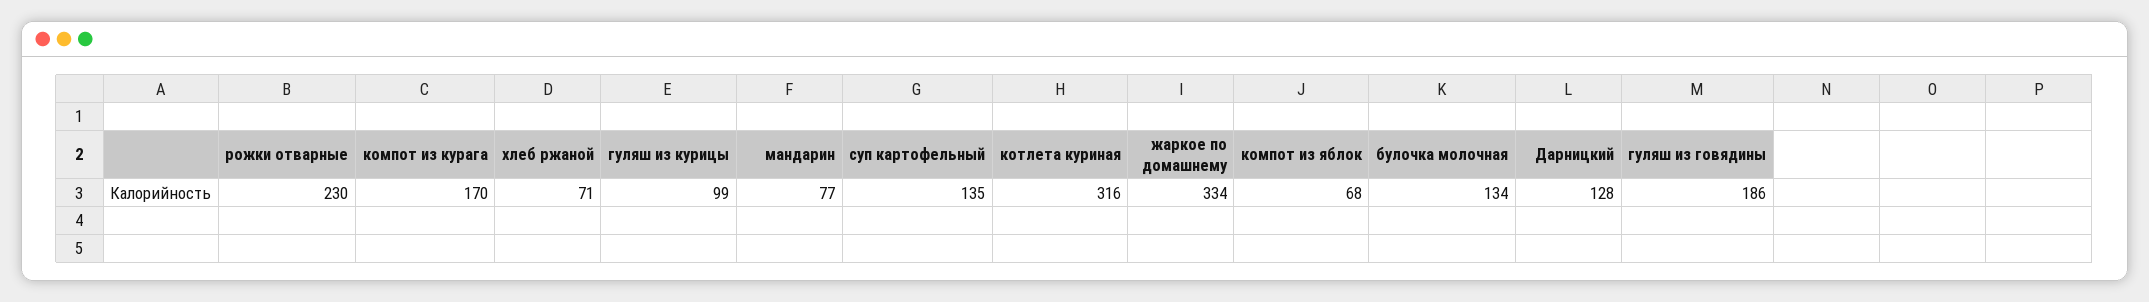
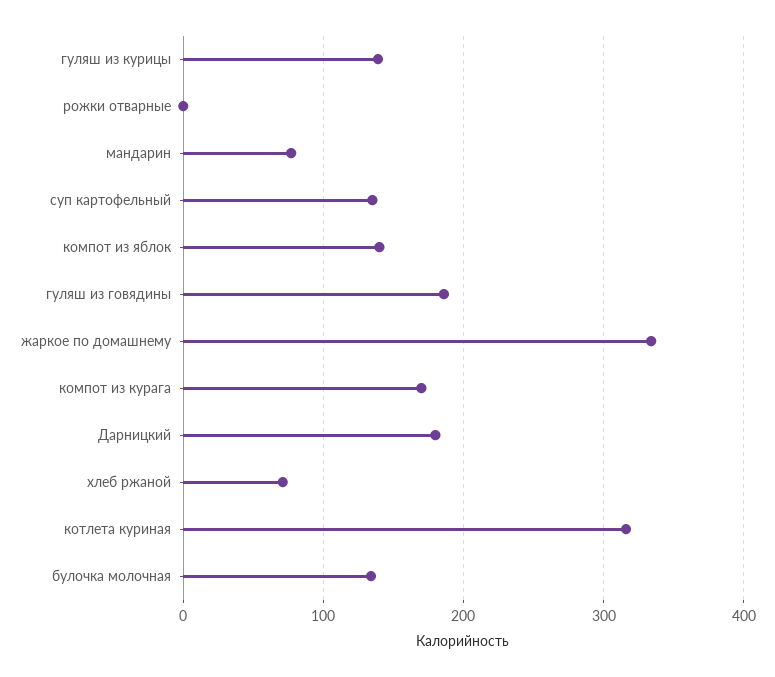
  {
-   "рожки отварные": 230,
+   "рожки отварные": 0,
    "компот из курага": 170,
    "хлеб ржаной": 71,
-   "гуляш из курицы": 99,
+   "гуляш из курицы": 140,
    "мандарин": 77,
    "суп картофельный": 135,
    "котлета куриная": 316,
    "жаркое по домашнему": 334,
-   "компот из яблок": 68,
+   "компот из яблок": 140,
    "булочка молочная": 134,
-   "Дарницкий": 128,
+   "Дарницкий": 180,
    "гуляш из говядины": 186
  }

